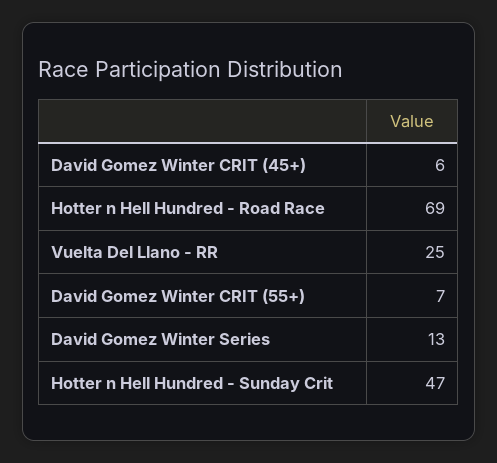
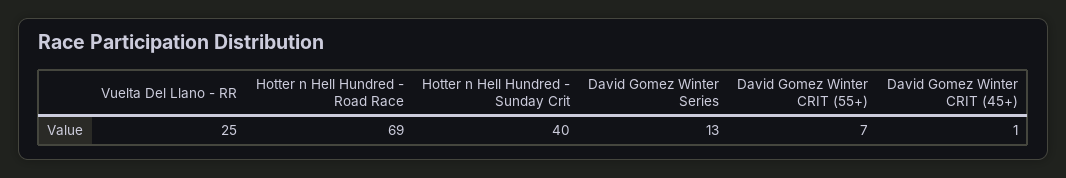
  {
-   "David Gomez Winter CRIT (45+)": 6,
+   "David Gomez Winter CRIT (45+)": 1,
    "Hotter n Hell Hundred - Road Race": 69,
    "Vuelta Del Llano - RR": 25,
    "David Gomez Winter CRIT (55+)": 7,
    "David Gomez Winter Series": 13,
-   "Hotter n Hell Hundred - Sunday Crit": 47
+   "Hotter n Hell Hundred - Sunday Crit": 40
  }

